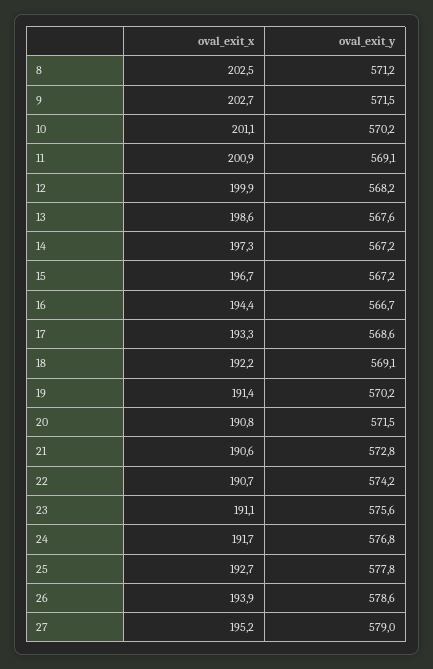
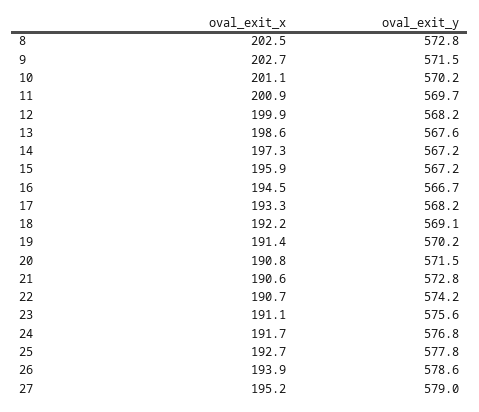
  {
    "oval_exit_x": {
      "8": 202.5,
      "9": 202.7,
      "10": 201.1,
      "11": 200.9,
      "12": 199.9,
      "13": 198.6,
      "14": 197.3,
-     "15": 196.7,
+     "15": 195.9,
-     "16": 194.4,
+     "16": 194.5,
      "17": 193.3,
      "18": 192.2,
      "19": 191.4,
      "20": 190.8,
      "21": 190.6,
      "22": 190.7,
      "23": 191.1,
      "24": 191.7,
      "25": 192.7,
      "26": 193.9,
      "27": 195.2
    },
    "oval_exit_y": {
-     "8": 571.2,
+     "8": 572.8,
      "9": 571.5,
      "10": 570.2,
-     "11": 569.1,
+     "11": 569.7,
      "12": 568.2,
      "13": 567.6,
      "14": 567.2,
      "15": 567.2,
      "16": 566.7,
-     "17": 568.6,
+     "17": 568.2,
      "18": 569.1,
      "19": 570.2,
      "20": 571.5,
      "21": 572.8,
      "22": 574.2,
      "23": 575.6,
      "24": 576.8,
      "25": 577.8,
      "26": 578.6,
      "27": 579
    }
  }

